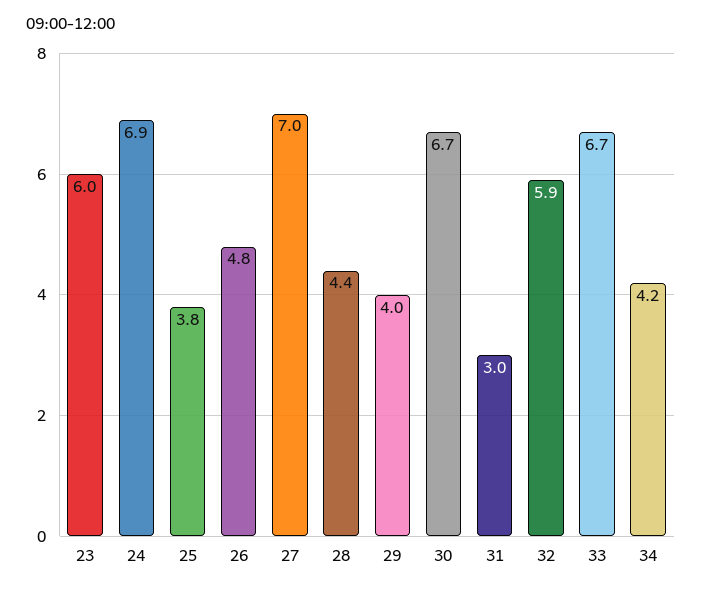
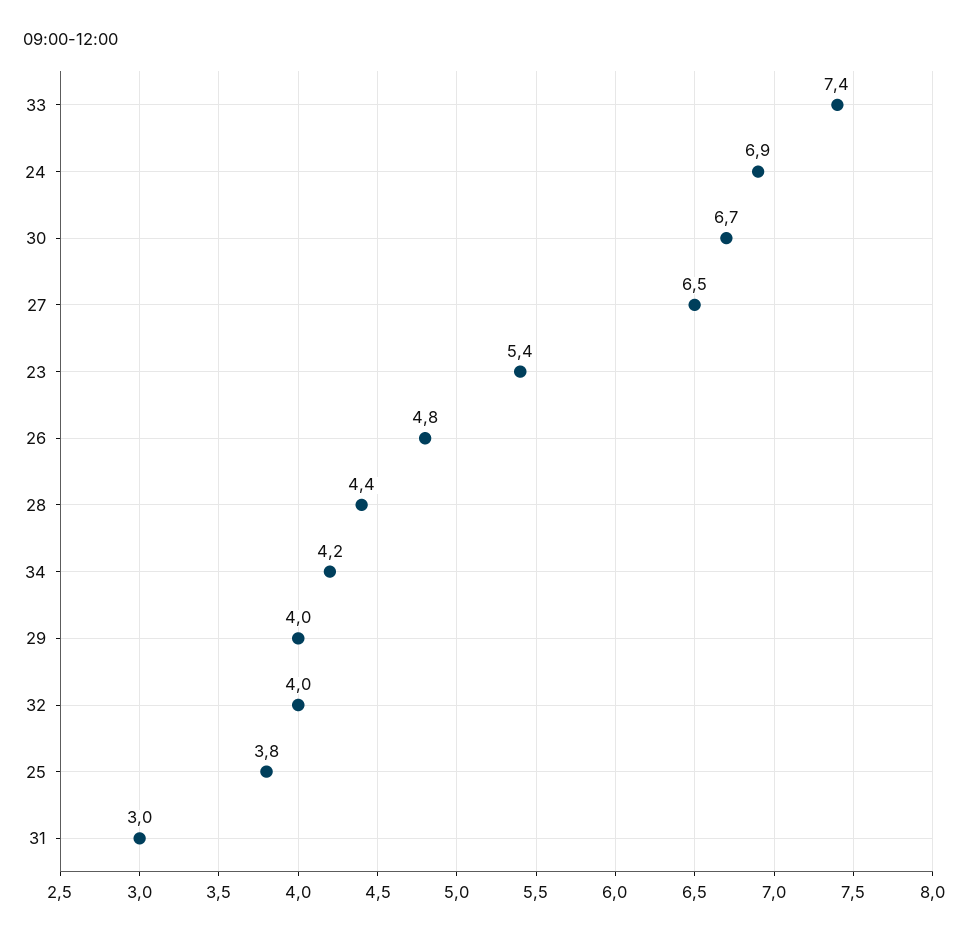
  {
-   "23": 6,
+   "23": 5.4,
    "24": 6.9,
    "25": 3.8,
    "26": 4.8,
-   "27": 7,
+   "27": 6.5,
    "28": 4.4,
    "29": 4,
    "30": 6.7,
    "31": 3,
-   "32": 5.9,
+   "32": 4,
-   "33": 6.7,
+   "33": 7.4,
    "34": 4.2
  }

